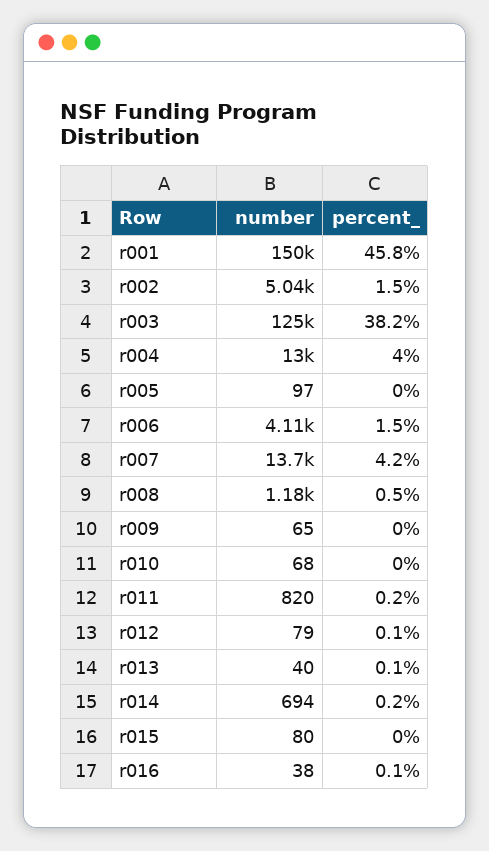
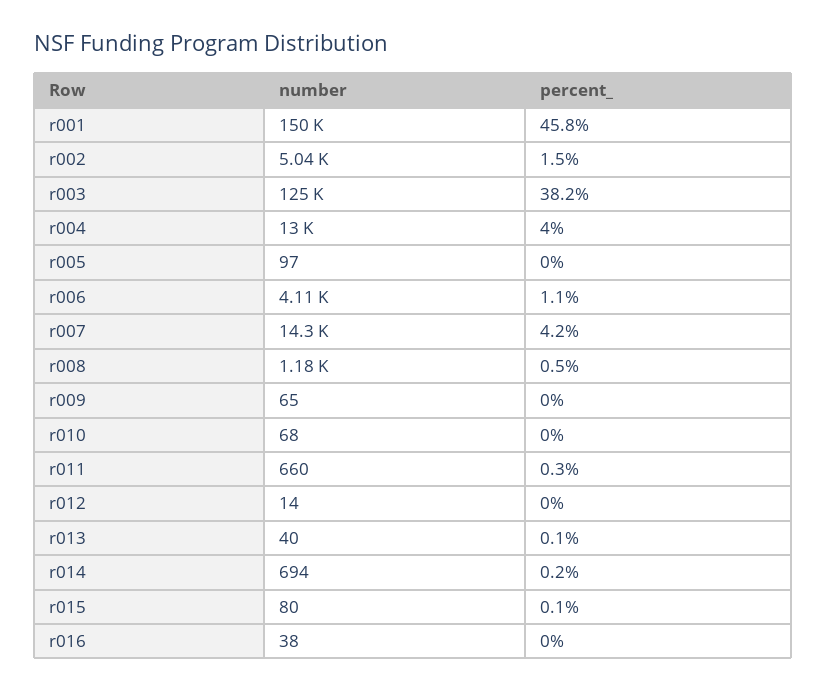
  {
    "number": {
      "r001": 150000,
      "r002": 5040,
      "r003": 125000,
      "r004": 13000,
      "r005": 97,
      "r006": 4110,
-     "r007": 13700,
+     "r007": 14300,
      "r008": 1180,
      "r009": 65,
      "r010": 68,
-     "r011": 820,
+     "r011": 660,
-     "r012": 79,
+     "r012": 14,
      "r013": 40,
      "r014": 694,
      "r015": 80,
      "r016": 38
    },
    "percent_": {
      "r001": 45.8,
      "r002": 1.5,
      "r003": 38.2,
      "r004": 4,
      "r005": 0,
-     "r006": 1.5,
+     "r006": 1.1,
      "r007": 4.2,
      "r008": 0.5,
      "r009": 0,
      "r010": 0,
-     "r011": 0.2,
+     "r011": 0.3,
-     "r012": 0.1,
+     "r012": 0,
      "r013": 0.1,
      "r014": 0.2,
-     "r015": 0,
+     "r015": 0.1,
-     "r016": 0.1
+     "r016": 0
    }
  }

